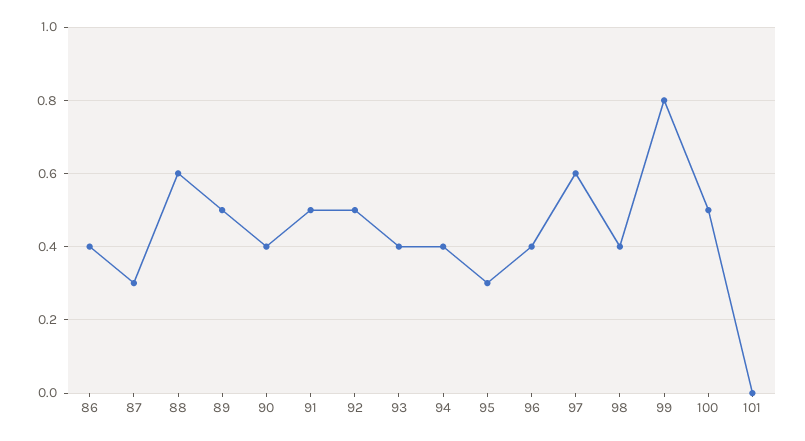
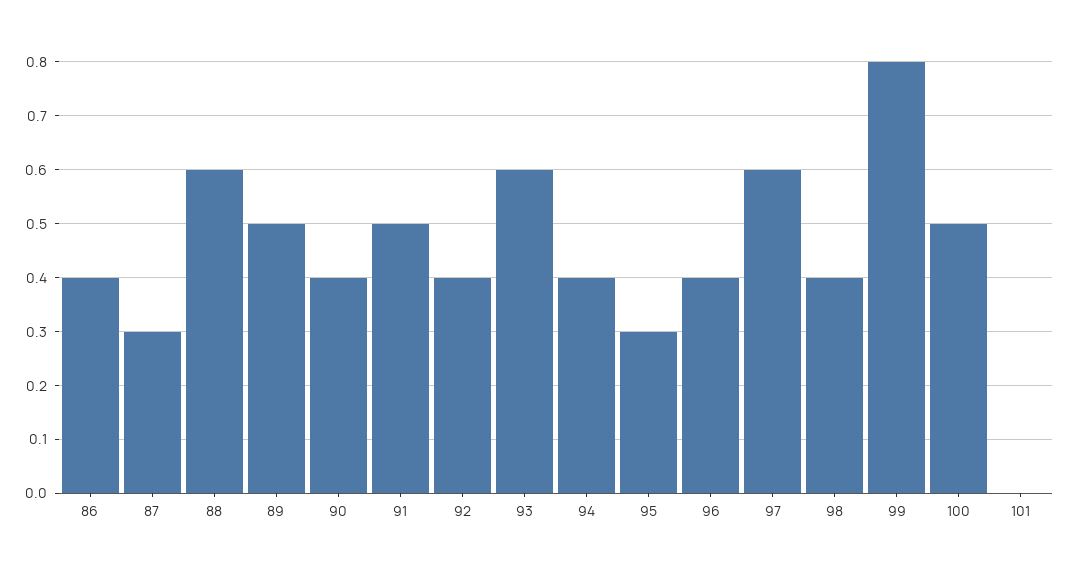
  {
    "86": 0.4,
    "87": 0.3,
    "88": 0.6,
    "89": 0.5,
    "90": 0.4,
    "91": 0.5,
-   "92": 0.5,
+   "92": 0.4,
-   "93": 0.4,
+   "93": 0.6,
    "94": 0.4,
    "95": 0.3,
    "96": 0.4,
    "97": 0.6,
    "98": 0.4,
    "99": 0.8,
    "100": 0.5,
    "101": 0
  }

